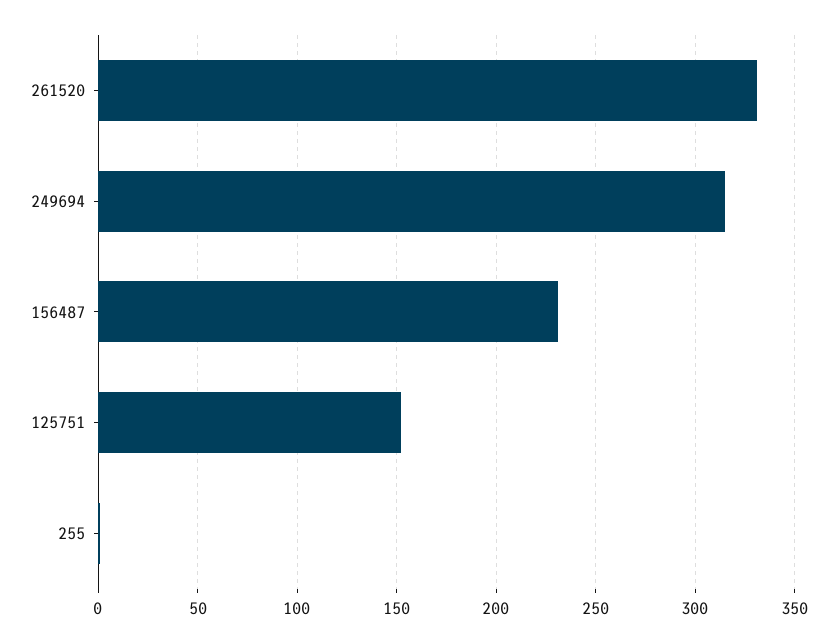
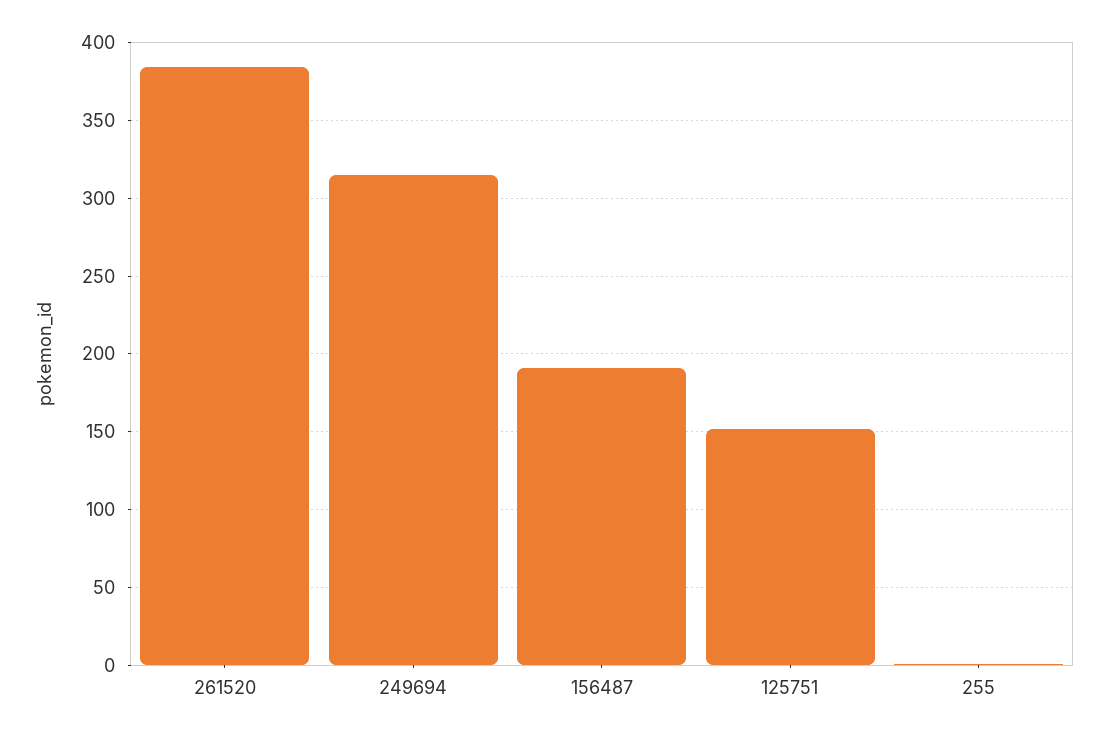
  {
-   "261520": 330,
+   "261520": 385,
    "249694": 315,
-   "156487": 230,
+   "156487": 190,
    "125751": 150,
    "255": 0
  }

